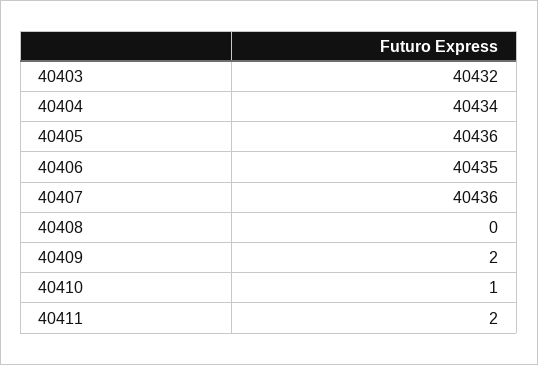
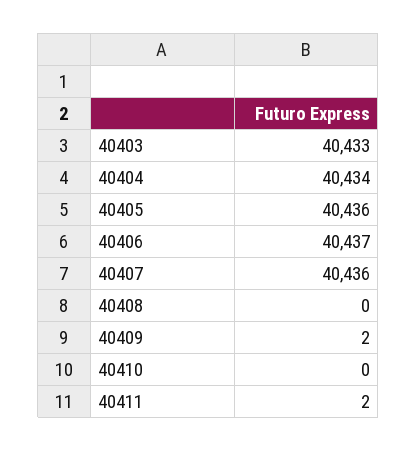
  {
-   "40403": 40432,
+   "40403": 40433,
    "40404": 40434,
    "40405": 40436,
-   "40406": 40435,
+   "40406": 40437,
    "40407": 40436,
    "40408": 0,
    "40409": 2,
-   "40410": 1,
+   "40410": 0,
    "40411": 2
  }

